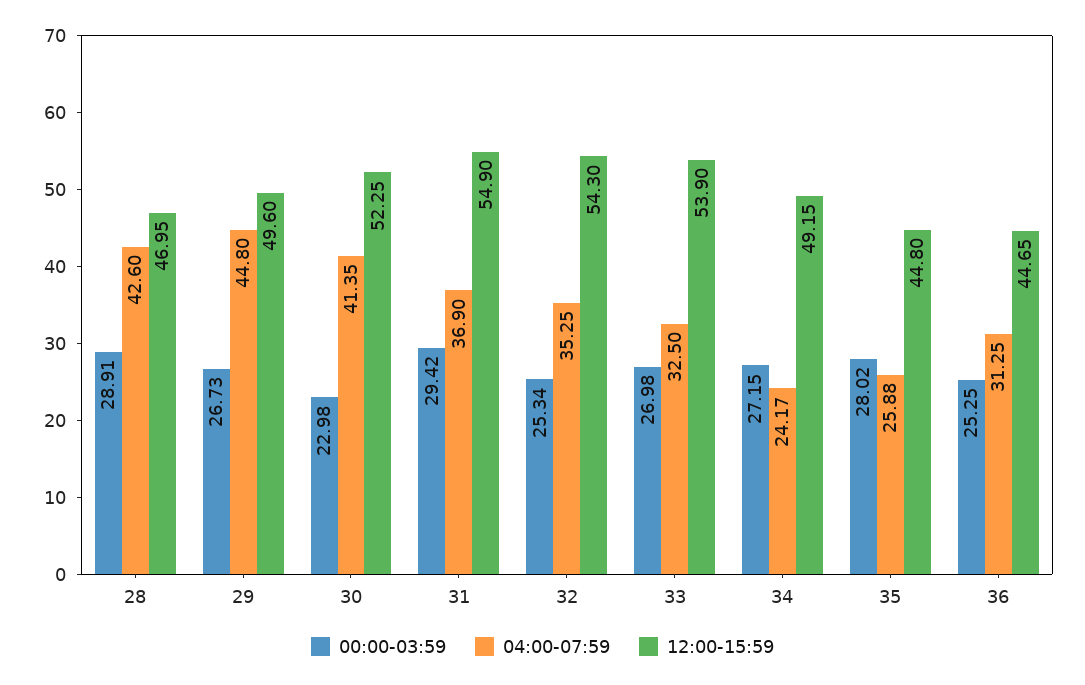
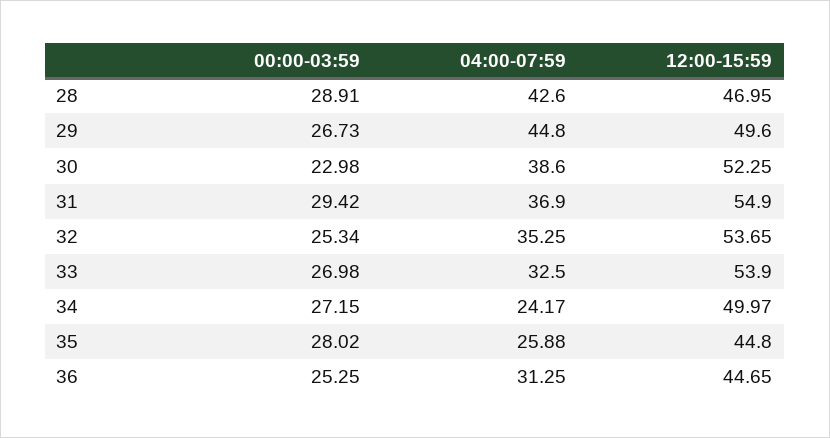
  {
    "00:00-03:59": {
      "28": 28.91,
      "29": 26.73,
      "30": 22.98,
      "31": 29.42,
      "32": 25.34,
      "33": 26.98,
      "34": 27.15,
      "35": 28.02,
      "36": 25.25
    },
    "04:00-07:59": {
      "28": 42.6,
      "29": 44.8,
-     "30": 41.35,
+     "30": 38.6,
      "31": 36.9,
      "32": 35.25,
      "33": 32.5,
      "34": 24.17,
      "35": 25.88,
      "36": 31.25
    },
    "12:00-15:59": {
      "28": 46.95,
      "29": 49.6,
      "30": 52.25,
      "31": 54.9,
-     "32": 54.3,
+     "32": 53.65,
      "33": 53.9,
-     "34": 49.15,
+     "34": 49.97,
      "35": 44.8,
      "36": 44.65
    }
  }

